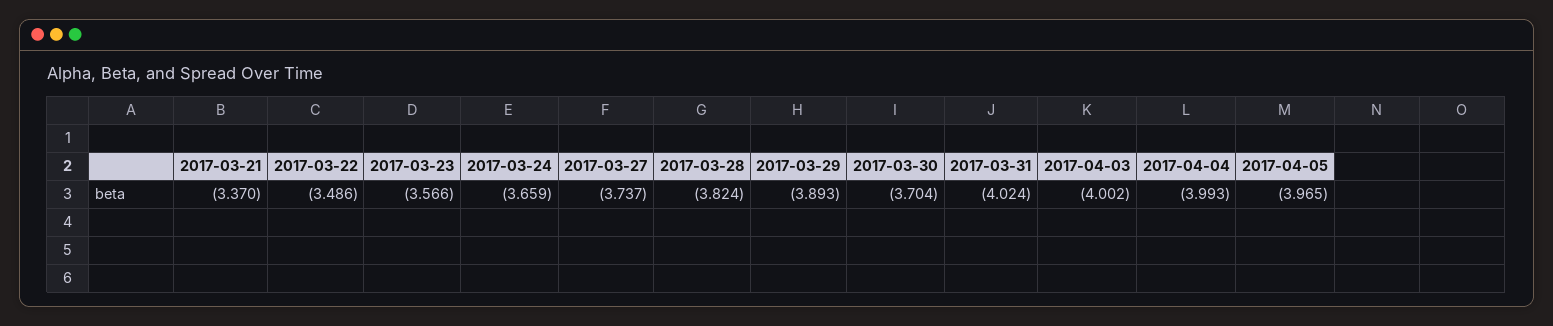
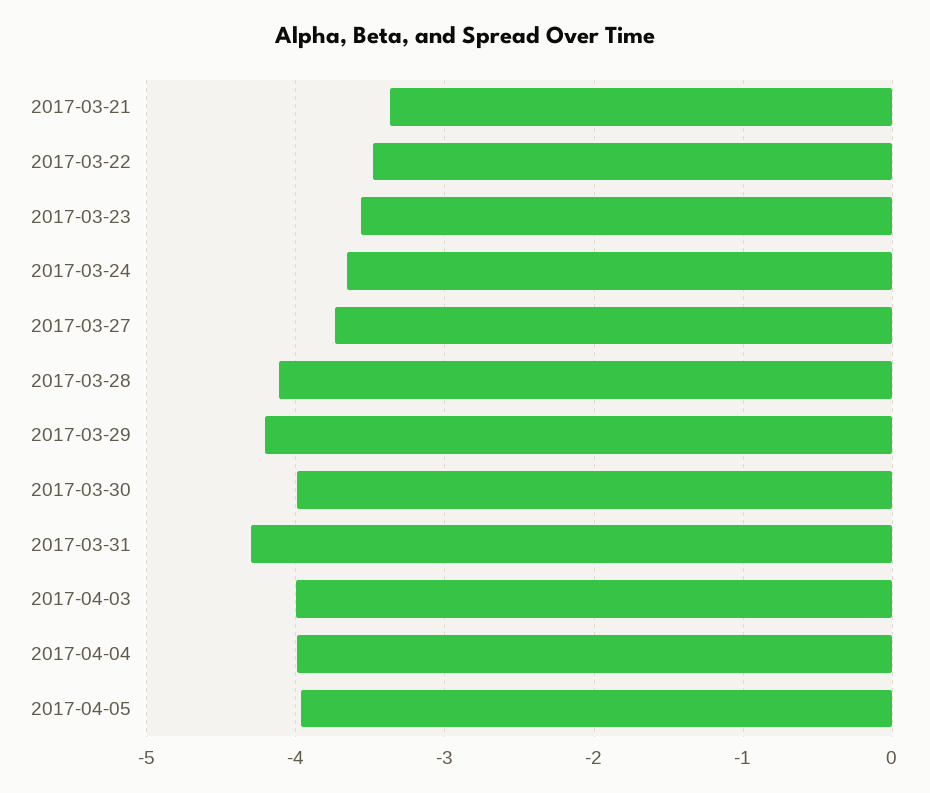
  {
    "2017-03-21": -3.37,
    "2017-03-22": -3.486,
    "2017-03-23": -3.566,
    "2017-03-24": -3.659,
    "2017-03-27": -3.737,
-   "2017-03-28": -3.824,
+   "2017-03-28": -4.1,
-   "2017-03-29": -3.893,
+   "2017-03-29": -4.2,
-   "2017-03-30": -3.704,
+   "2017-03-30": -4,
-   "2017-03-31": -4.024,
+   "2017-03-31": -4.3,
    "2017-04-03": -4.002,
    "2017-04-04": -3.993,
    "2017-04-05": -3.965
  }

